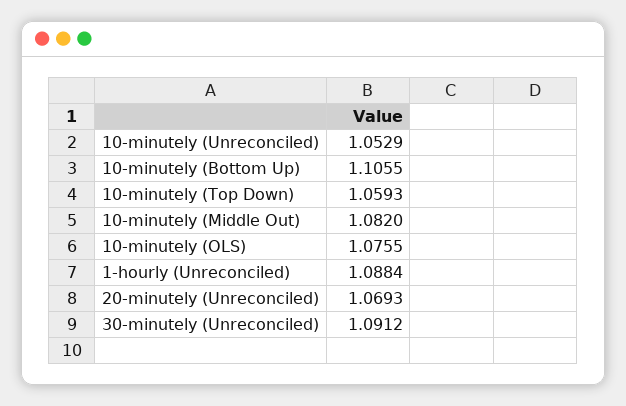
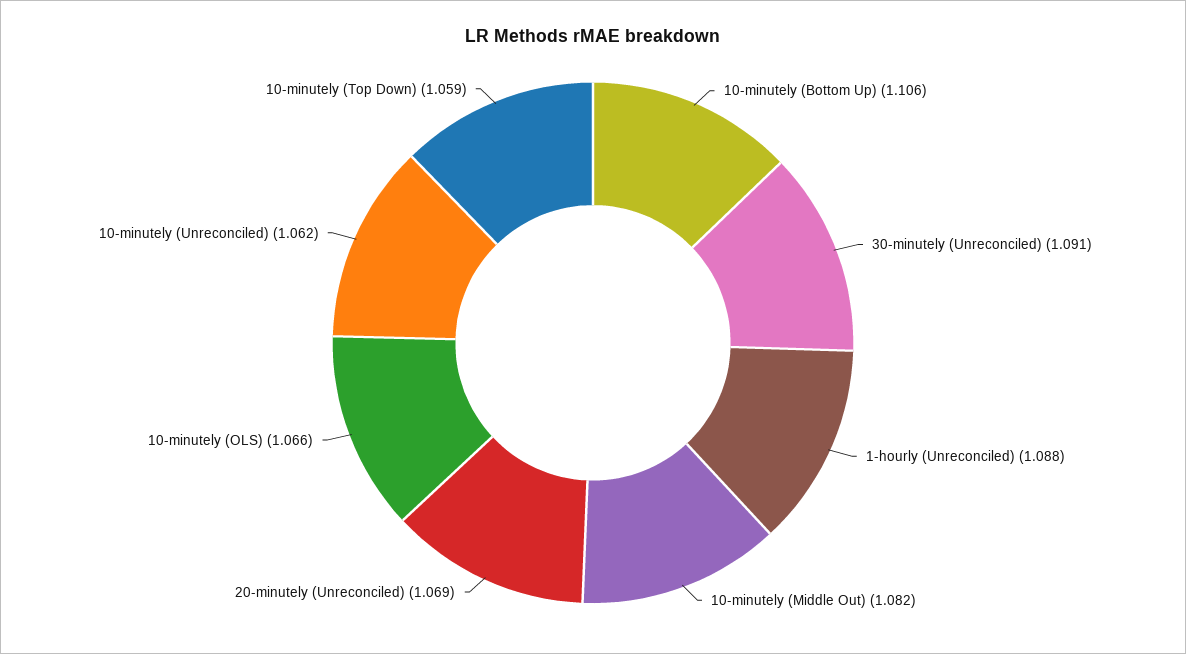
  {
-   "10-minutely (Unreconciled)": 1.0529,
+   "10-minutely (Unreconciled)": 1.062,
    "10-minutely (Bottom Up)": 1.1055,
    "10-minutely (Top Down)": 1.0593,
    "10-minutely (Middle Out)": 1.082,
-   "10-minutely (OLS)": 1.0755,
+   "10-minutely (OLS)": 1.066,
    "1-hourly (Unreconciled)": 1.0884,
    "20-minutely (Unreconciled)": 1.0693,
    "30-minutely (Unreconciled)": 1.0912
  }

